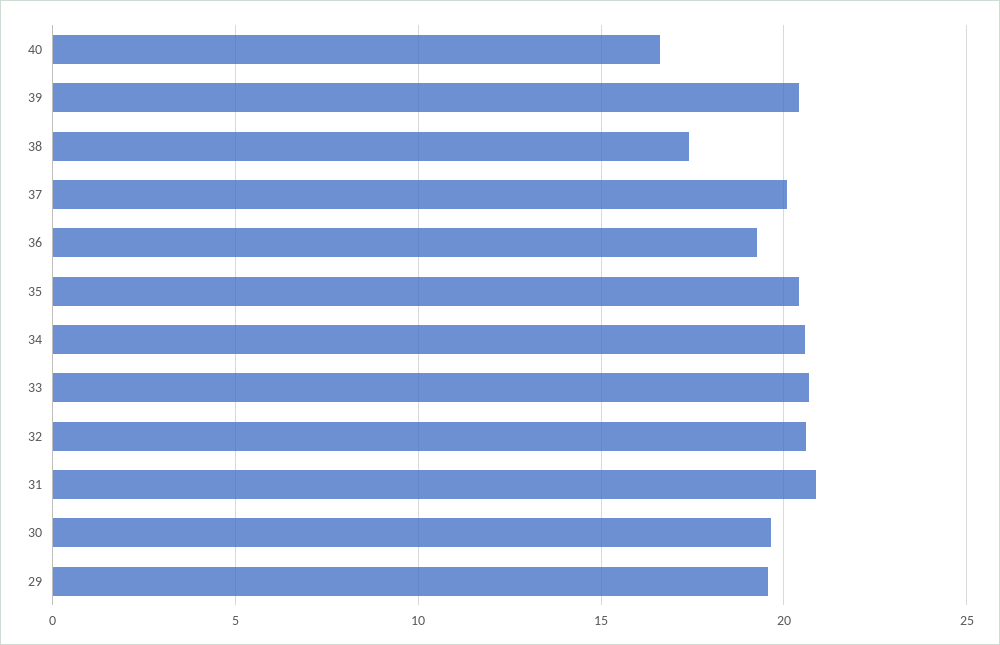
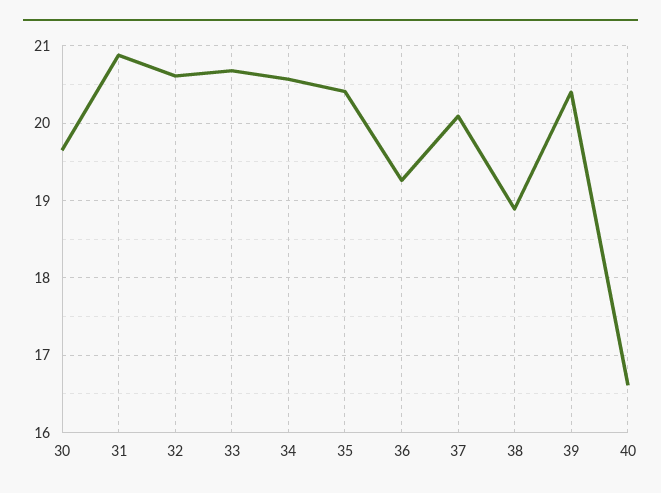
  {
    "40": 16.6,
    "39": 20.4,
-   "38": 17.5,
+   "38": 18.9,
    "37": 20.1,
    "36": 19.3,
    "35": 20.4,
    "34": 20.6,
    "33": 20.7,
    "32": 20.6,
    "31": 20.9,
-   "30": 19.7,
+   "30": 19.7
-   "29": 19.5
  }

